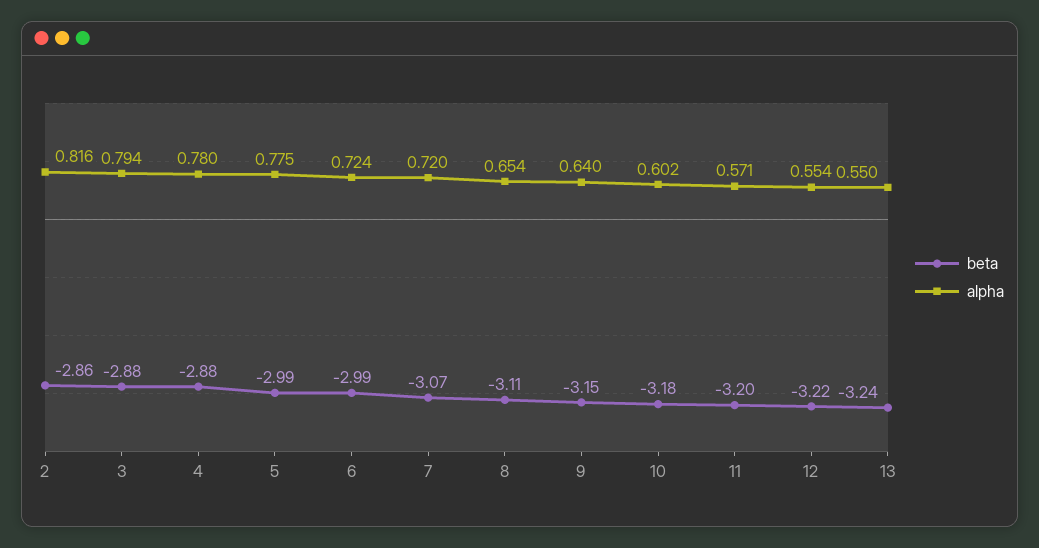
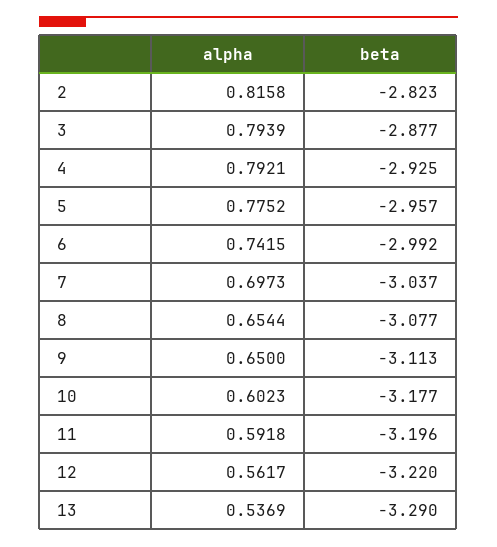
  {
    "beta": {
-     "2": -2.86,
+     "2": -2.823,
      "3": -2.877,
-     "4": -2.88,
+     "4": -2.925,
-     "5": -2.99,
+     "5": -2.957,
      "6": -2.992,
-     "7": -3.07,
+     "7": -3.037,
-     "8": -3.11,
+     "8": -3.077,
-     "9": -3.15,
+     "9": -3.113,
      "10": -3.177,
      "11": -3.196,
      "12": -3.22,
-     "13": -3.24
+     "13": -3.29
    },
    "alpha": {
      "2": 0.8158,
      "3": 0.7939,
-     "4": 0.78,
+     "4": 0.7921,
      "5": 0.7752,
-     "6": 0.724,
+     "6": 0.7415,
-     "7": 0.72,
+     "7": 0.6973,
      "8": 0.6544,
-     "9": 0.64,
+     "9": 0.65,
      "10": 0.6023,
-     "11": 0.571,
+     "11": 0.5918,
-     "12": 0.554,
+     "12": 0.5617,
-     "13": 0.55
+     "13": 0.5369
    }
  }

